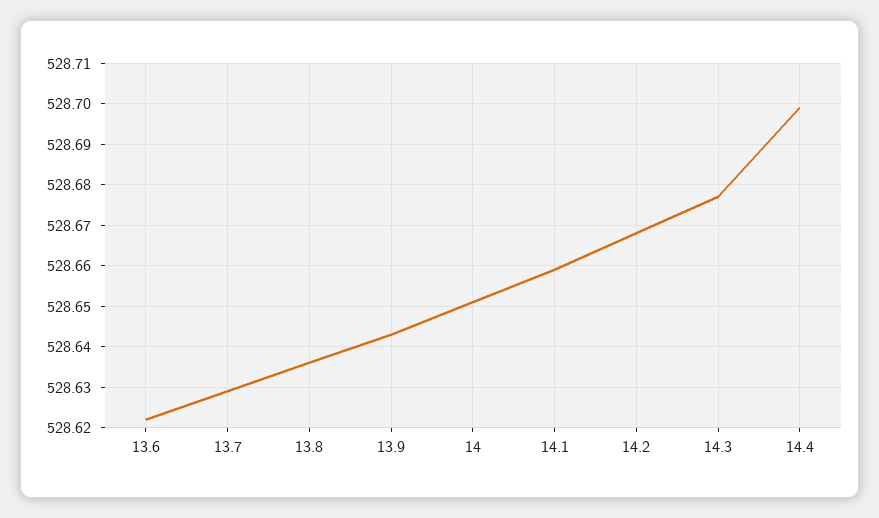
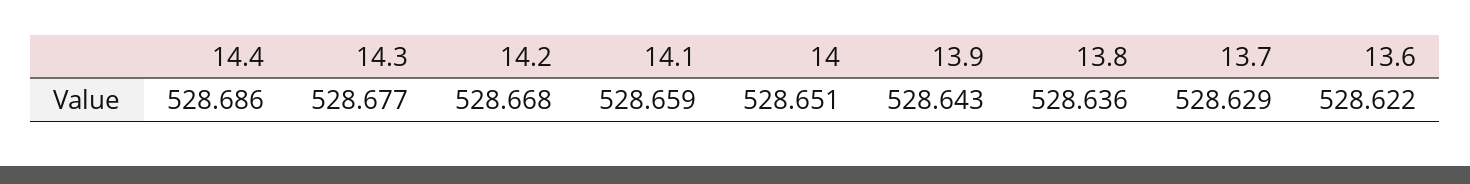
  {
    "13.6": 528.622,
    "13.7": 528.629,
    "13.8": 528.636,
    "13.9": 528.643,
    "14": 528.651,
    "14.1": 528.659,
    "14.2": 528.668,
    "14.3": 528.677,
-   "14.4": 528.7
+   "14.4": 528.686
  }

